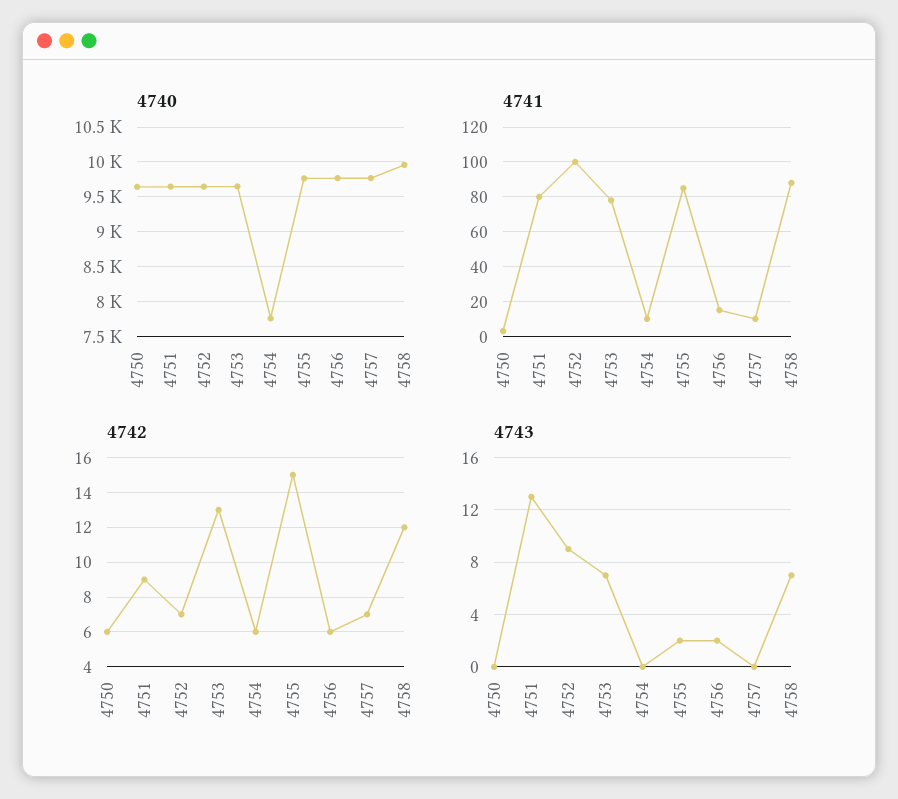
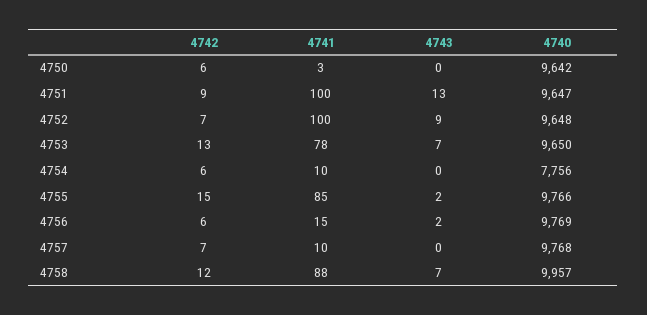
  {
    "4740": {
      "4750": 9642,
      "4751": 9647,
      "4752": 9648,
      "4753": 9650,
      "4754": 7756,
      "4755": 9766,
      "4756": 9769,
      "4757": 9768,
      "4758": 9957
    },
    "4741": {
      "4750": 3,
-     "4751": 80,
+     "4751": 100,
      "4752": 100,
      "4753": 78,
      "4754": 10,
      "4755": 85,
      "4756": 15,
      "4757": 10,
      "4758": 88
    },
    "4742": {
      "4750": 6,
      "4751": 9,
      "4752": 7,
      "4753": 13,
      "4754": 6,
      "4755": 15,
      "4756": 6,
      "4757": 7,
      "4758": 12
    },
    "4743": {
      "4750": 0,
      "4751": 13,
      "4752": 9,
      "4753": 7,
      "4754": 0,
      "4755": 2,
      "4756": 2,
      "4757": 0,
      "4758": 7
    }
  }

